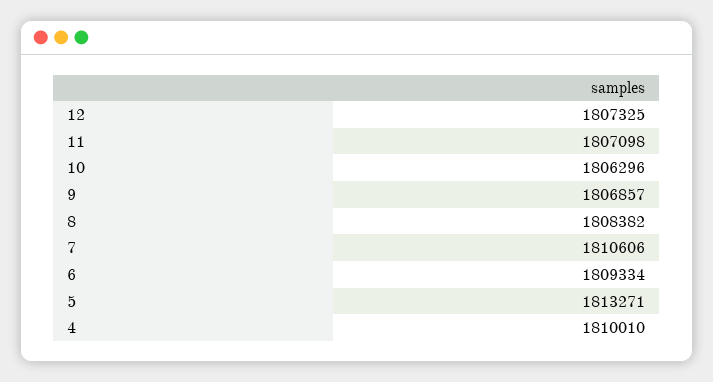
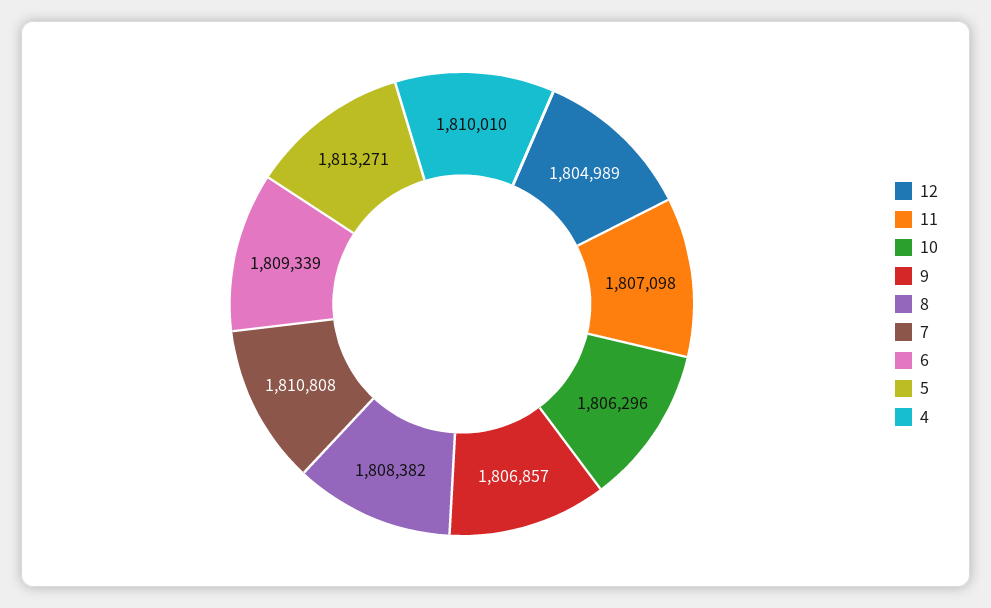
  {
-   "12": 1807325,
+   "12": 1804989,
    "11": 1807098,
    "10": 1806296,
    "9": 1806857,
    "8": 1808382,
-   "7": 1810606,
+   "7": 1810808,
-   "6": 1809334,
+   "6": 1809339,
    "5": 1813271,
    "4": 1810010
  }

